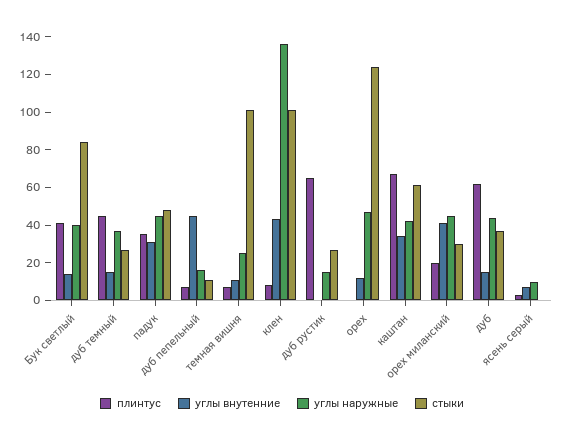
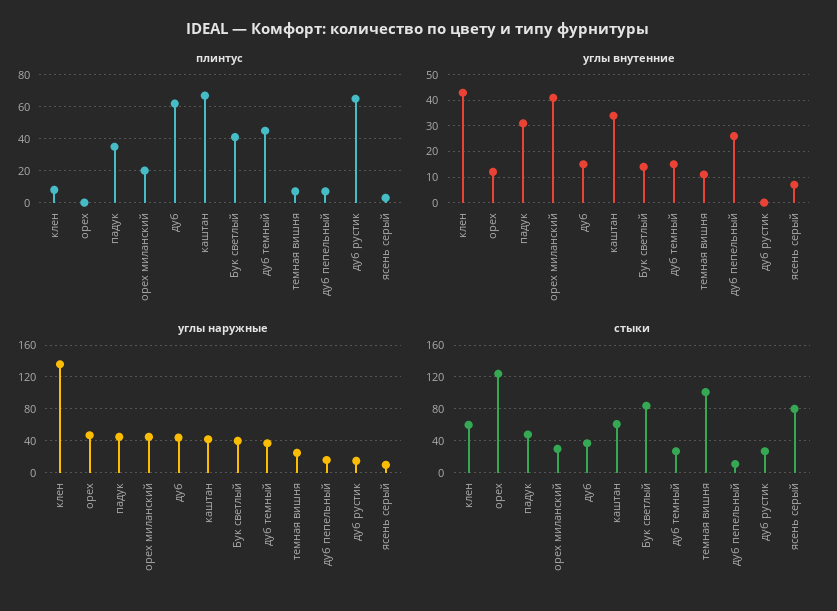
  {
    "плинтус": {
      "Бук светлый": 40,
      "дуб темный": 45,
      "падук": 35,
      "дуб пепельный": 5,
      "темная вишня": 5,
      "клен": 10,
      "дуб рустик": 65,
      "орех": 0,
      "каштан": 65,
      "орех миланский": 20,
      "дуб": 60,
      "ясень серый": 5
    },
    "углы внутенние": {
      "Бук светлый": 15,
      "дуб темный": 15,
      "падук": 30,
-     "дуб пепельный": 45,
+     "дуб пепельный": 25,
      "темная вишня": 10,
      "клен": 45,
      "дуб рустик": 0,
      "орех": 10,
      "каштан": 35,
      "орех миланский": 40,
      "дуб": 15,
      "ясень серый": 5
    },
    "углы наружные": {
      "Бук светлый": 40,
      "дуб темный": 35,
      "падук": 45,
      "дуб пепельный": 15,
      "темная вишня": 25,
      "клен": 135,
      "дуб рустик": 15,
      "орех": 45,
      "каштан": 40,
      "орех миланский": 45,
      "дуб": 45,
      "ясень серый": 10
    },
    "стыки": {
      "Бук светлый": 85,
      "дуб темный": 25,
      "падук": 50,
      "дуб пепельный": 10,
      "темная вишня": 100,
-     "клен": 100,
+     "клен": 60,
      "дуб рустик": 25,
      "орех": 125,
      "каштан": 60,
      "орех миланский": 30,
      "дуб": 35,
-     "ясень серый": 0
+     "ясень серый": 80
    }
  }

